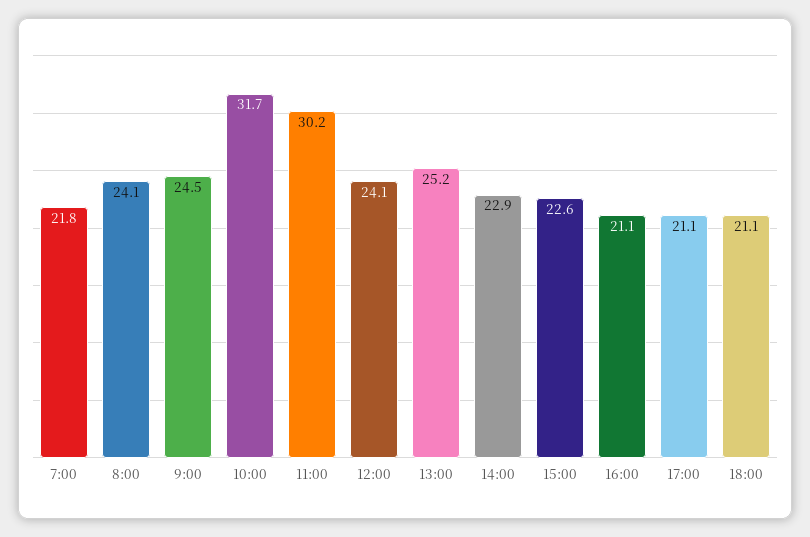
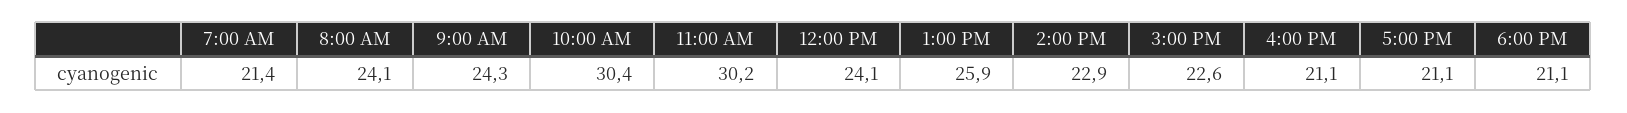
  {
-   "7:00": 21.8,
+   "7:00": 21.4,
    "8:00": 24.1,
-   "9:00": 24.5,
+   "9:00": 24.3,
-   "10:00": 31.7,
+   "10:00": 30.4,
    "11:00": 30.2,
    "12:00": 24.1,
-   "13:00": 25.2,
+   "13:00": 25.9,
    "14:00": 22.9,
    "15:00": 22.6,
    "16:00": 21.1,
    "17:00": 21.1,
    "18:00": 21.1
  }

